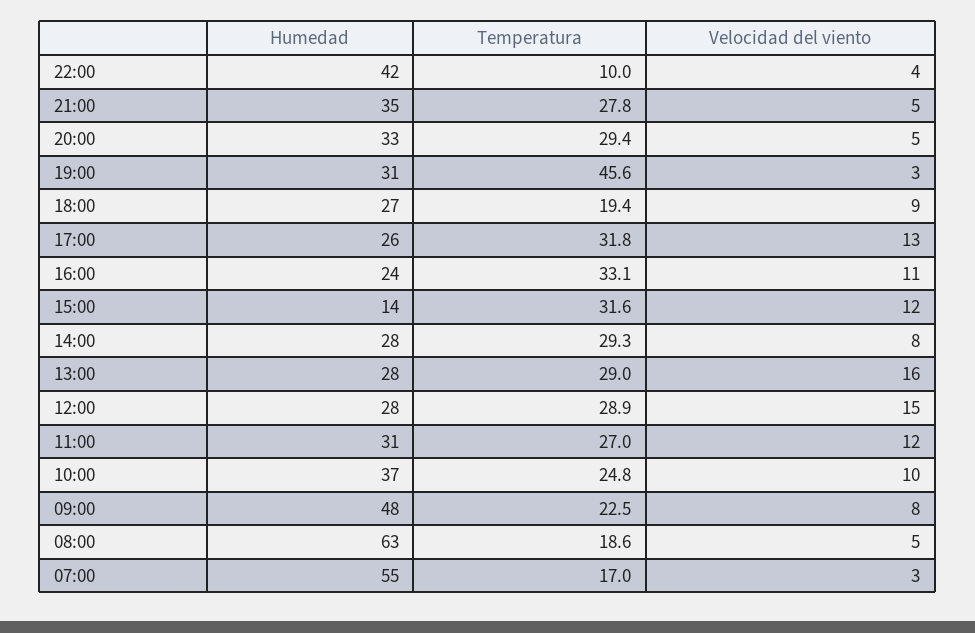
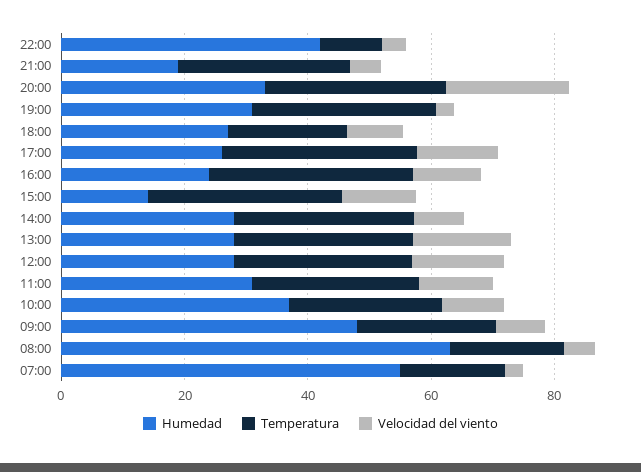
  {
    "Humedad": {
      "22:00": 42,
-     "21:00": 35,
+     "21:00": 20,
      "20:00": 33,
      "19:00": 31,
      "18:00": 27,
      "17:00": 26,
      "16:00": 24,
      "15:00": 14,
      "14:00": 28,
      "13:00": 28,
      "12:00": 28,
      "11:00": 31,
      "10:00": 37,
      "09:00": 48,
      "08:00": 63,
      "07:00": 55
    },
    "Temperatura": {
      "22:00": 10,
      "21:00": 27.8,
      "20:00": 29.4,
-     "19:00": 45.6,
+     "19:00": 30,
      "18:00": 19.4,
      "17:00": 31.8,
      "16:00": 33.1,
      "15:00": 31.6,
      "14:00": 29.3,
      "13:00": 29,
      "12:00": 28.9,
      "11:00": 27,
      "10:00": 24.8,
      "09:00": 22.5,
      "08:00": 18.6,
      "07:00": 17
    },
    "Velocidad del viento": {
      "22:00": 4,
      "21:00": 5,
-     "20:00": 5,
+     "20:00": 20,
      "19:00": 3,
      "18:00": 9,
      "17:00": 13,
      "16:00": 11,
      "15:00": 12,
      "14:00": 8,
      "13:00": 16,
      "12:00": 15,
      "11:00": 12,
      "10:00": 10,
      "09:00": 8,
      "08:00": 5,
      "07:00": 3
    }
  }

